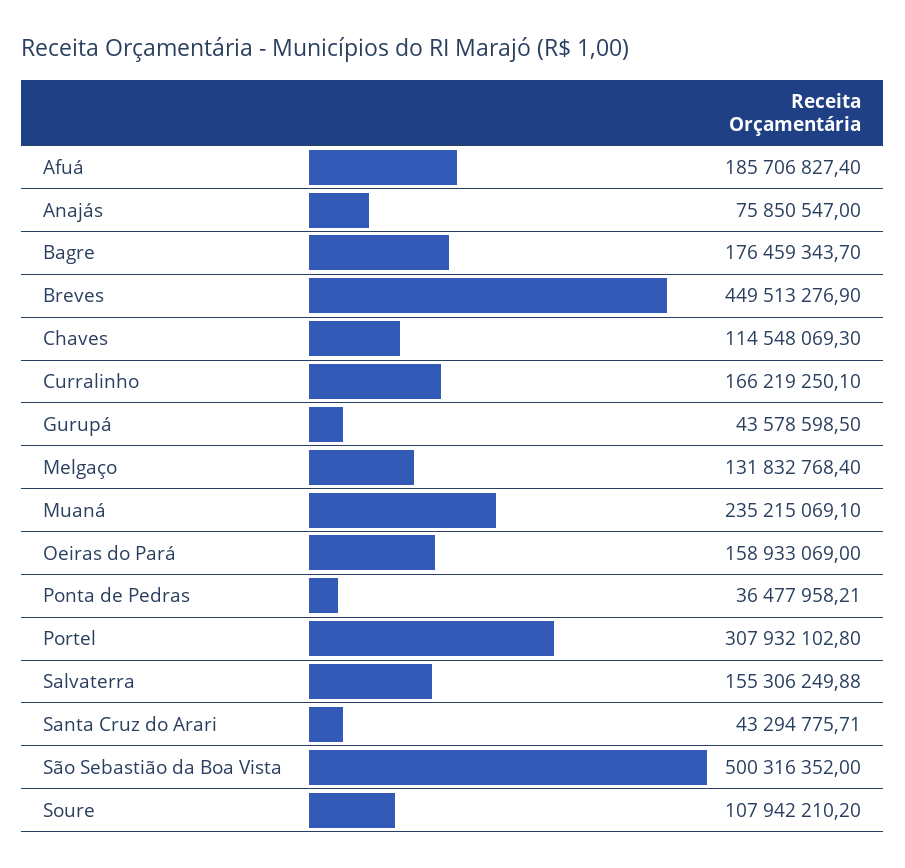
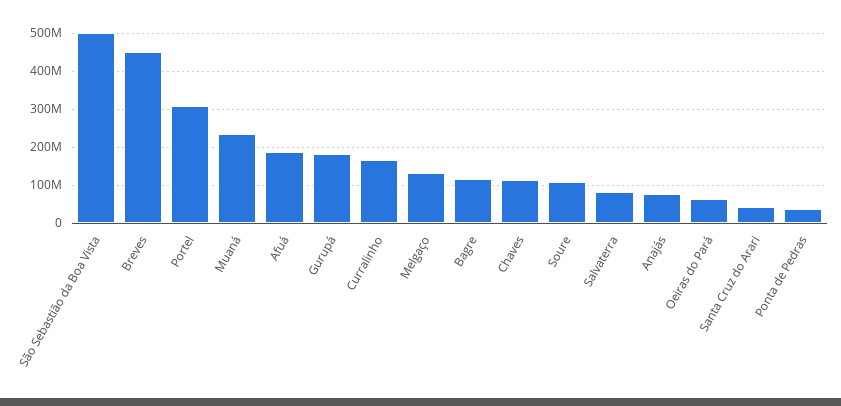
  {
    "Afuá": 185706827.4,
    "Anajás": 75850547,
-   "Bagre": 176459343.7,
+   "Bagre": 120000000,
    "Breves": 449513276.9,
    "Chaves": 114548069.3,
    "Curralinho": 166219250.1,
-   "Gurupá": 43578598.5,
+   "Gurupá": 180000000,
    "Melgaço": 131832768.4,
    "Muaná": 235215069.1,
-   "Oeiras do Pará": 158933069,
+   "Oeiras do Pará": 60000000,
    "Ponta de Pedras": 36477958.21,
    "Portel": 307932102.8,
-   "Salvaterra": 155306249.88,
+   "Salvaterra": 80000000,
    "Santa Cruz do Arari": 43294775.71,
    "São Sebastião da Boa Vista": 500316352,
    "Soure": 107942210.2
  }

